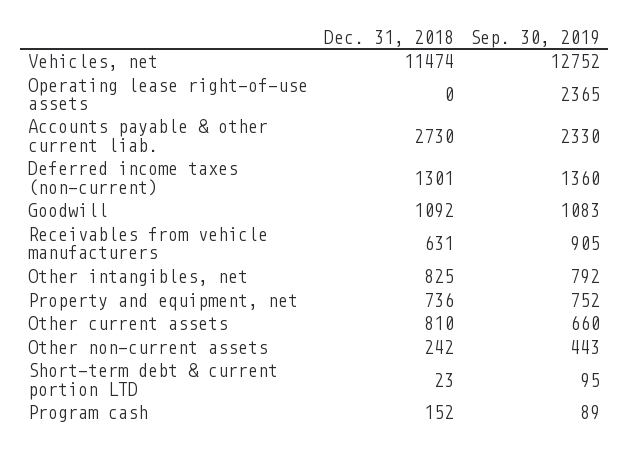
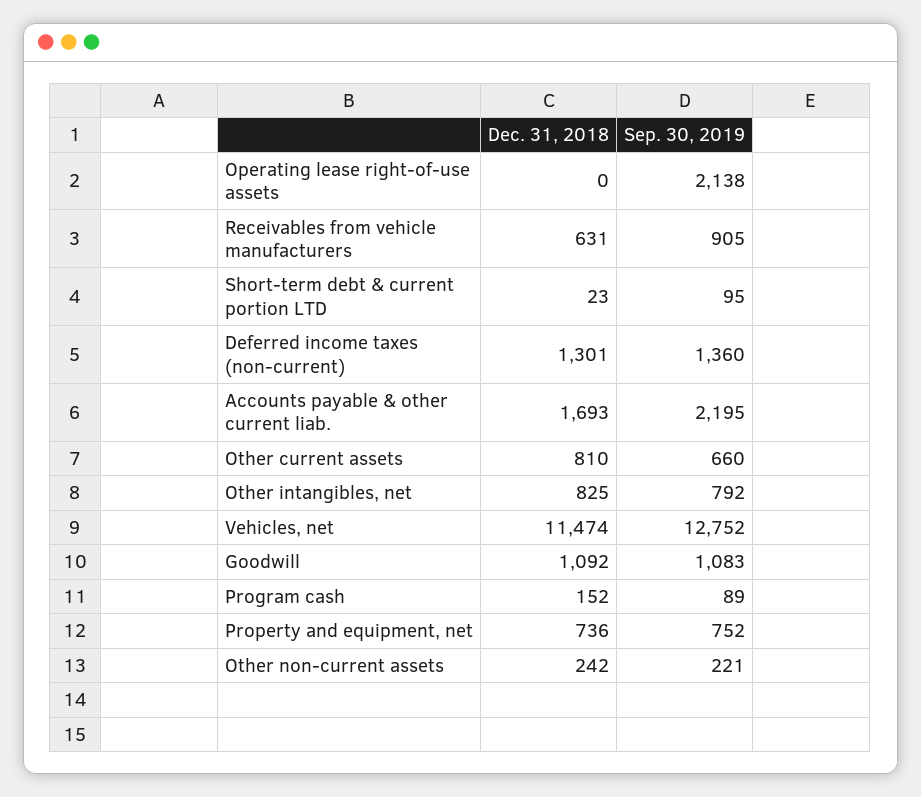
  {
    "Dec. 31, 2018": {
      "Vehicles, net": 11474,
      "Operating lease right-of-use assets": 0,
-     "Accounts payable & other current liab.": 2730,
+     "Accounts payable & other current liab.": 1693,
      "Deferred income taxes (non-current)": 1301,
      "Goodwill": 1092,
      "Receivables from vehicle manufacturers": 631,
      "Other intangibles, net": 825,
      "Property and equipment, net": 736,
      "Other current assets": 810,
      "Other non-current assets": 242,
      "Short-term debt & current portion LTD": 23,
      "Program cash": 152
    },
    "Sep. 30, 2019": {
      "Vehicles, net": 12752,
-     "Operating lease right-of-use assets": 2365,
+     "Operating lease right-of-use assets": 2138,
-     "Accounts payable & other current liab.": 2330,
+     "Accounts payable & other current liab.": 2195,
      "Deferred income taxes (non-current)": 1360,
      "Goodwill": 1083,
      "Receivables from vehicle manufacturers": 905,
      "Other intangibles, net": 792,
      "Property and equipment, net": 752,
      "Other current assets": 660,
-     "Other non-current assets": 443,
+     "Other non-current assets": 221,
      "Short-term debt & current portion LTD": 95,
      "Program cash": 89
    }
  }

